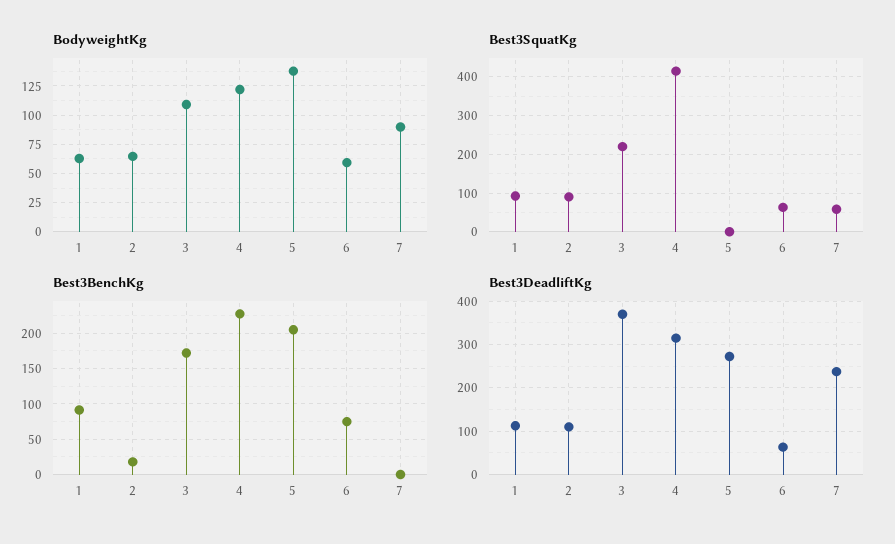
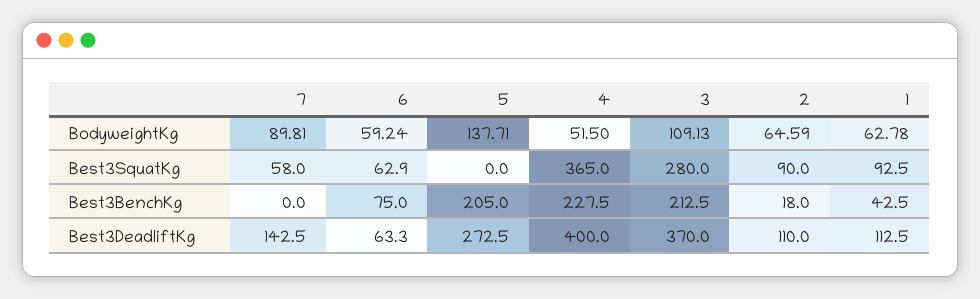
  {
    "BodyweightKg": {
      "1": 62.78,
      "2": 64.59,
      "3": 109.13,
-     "4": 125,
+     "4": 51.5,
      "5": 137.71,
      "6": 59.24,
      "7": 89.81
    },
    "Best3SquatKg": {
      "1": 92.5,
      "2": 90,
-     "3": 220,
+     "3": 280,
-     "4": 420,
+     "4": 365,
      "5": 0,
      "6": 62.9,
      "7": 58
    },
    "Best3BenchKg": {
-     "1": 90,
+     "1": 42.5,
      "2": 18,
-     "3": 170,
+     "3": 212.5,
      "4": 227.5,
      "5": 205,
      "6": 75,
      "7": 0
    },
    "Best3DeadliftKg": {
      "1": 112.5,
      "2": 110,
      "3": 370,
-     "4": 320,
+     "4": 400,
      "5": 272.5,
      "6": 63.3,
-     "7": 240
+     "7": 142.5
    }
  }

